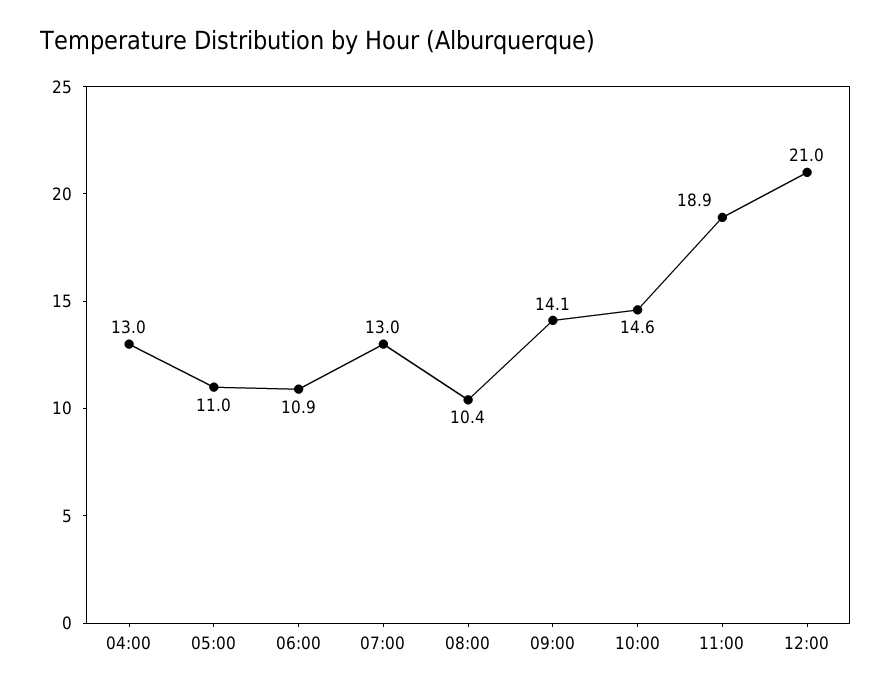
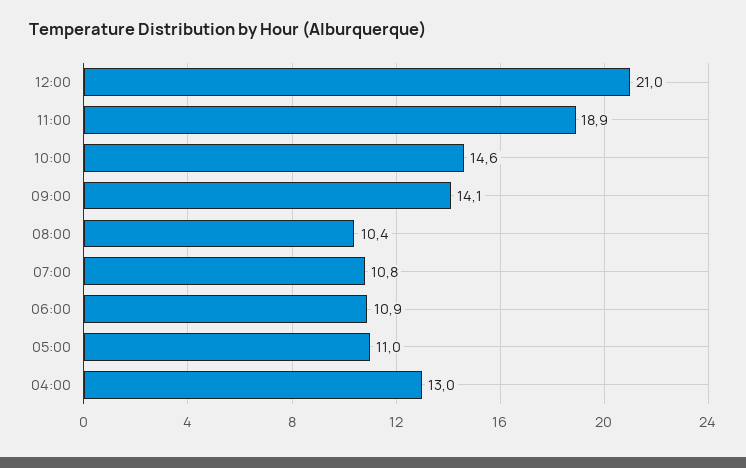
  {
    "04:00": 13,
    "05:00": 11,
    "06:00": 10.9,
-   "07:00": 13,
+   "07:00": 10.8,
    "08:00": 10.4,
    "09:00": 14.1,
    "10:00": 14.6,
    "11:00": 18.9,
    "12:00": 21
  }

